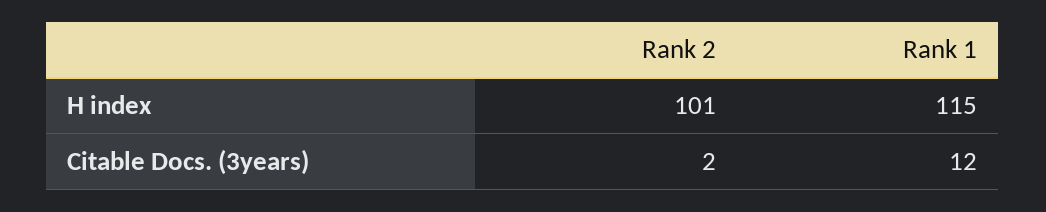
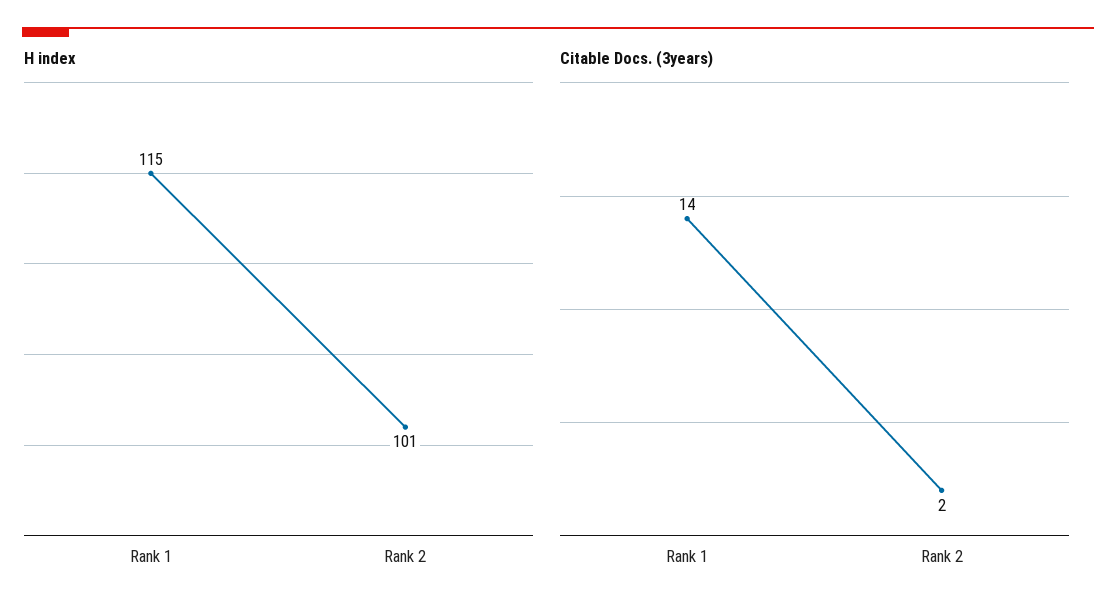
  {
    "H index": {
      "Rank 2": 101,
      "Rank 1": 115
    },
    "Citable Docs. (3years)": {
      "Rank 2": 2,
-     "Rank 1": 12
+     "Rank 1": 14
    }
  }

